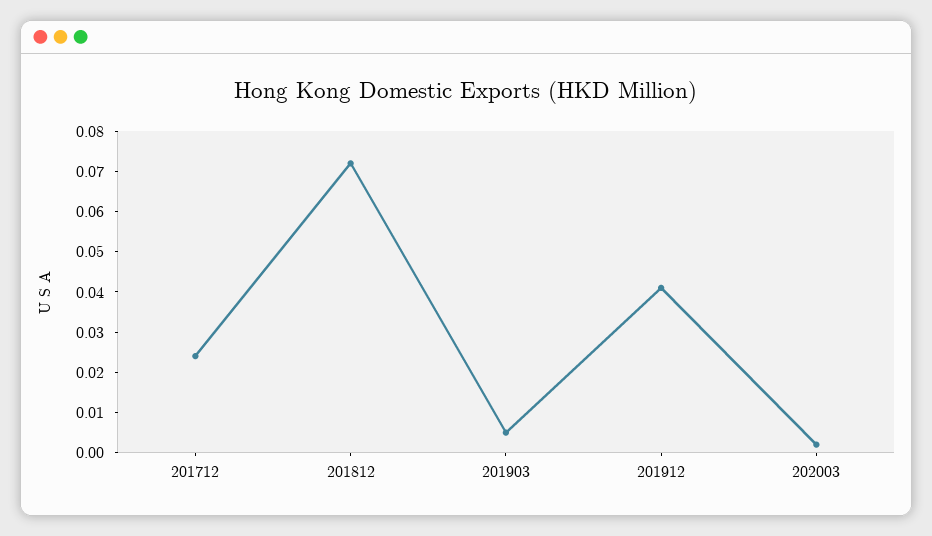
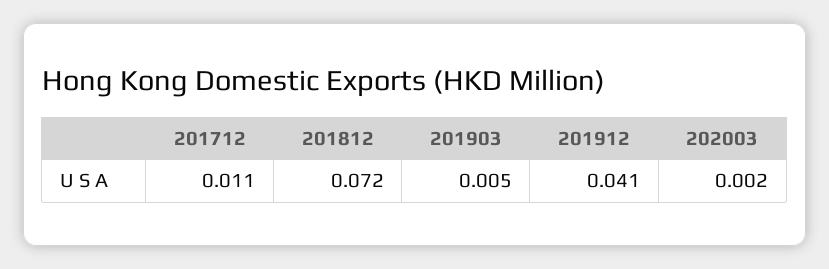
  {
-   "201712": 0.025,
+   "201712": 0.011,
    "201812": 0.072,
    "201903": 0.005,
    "201912": 0.041,
    "202003": 0.002
  }

